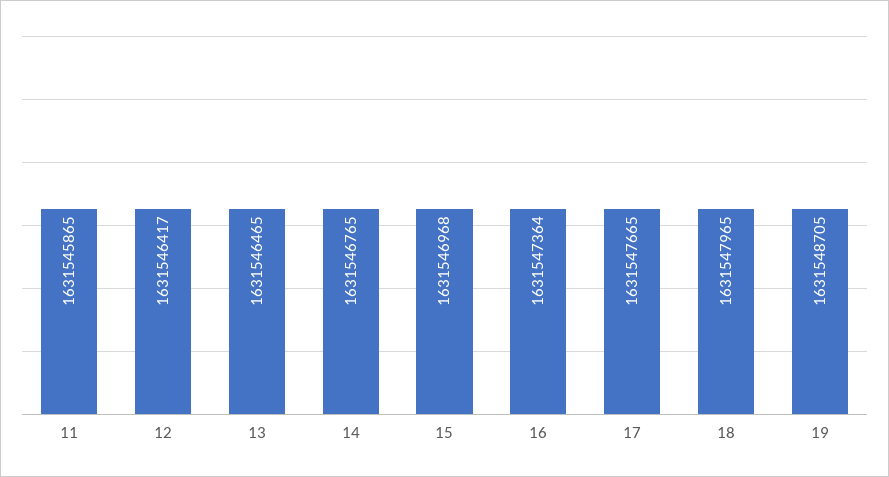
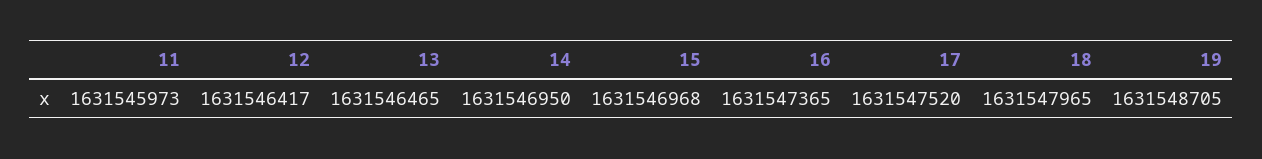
  {
-   "11": 1631545865,
+   "11": 1631545973,
    "12": 1631546417,
    "13": 1631546465,
-   "14": 1631546765,
+   "14": 1631546950,
    "15": 1631546968,
-   "16": 1631547364,
+   "16": 1631547365,
-   "17": 1631547665,
+   "17": 1631547520,
    "18": 1631547965,
    "19": 1631548705
  }

